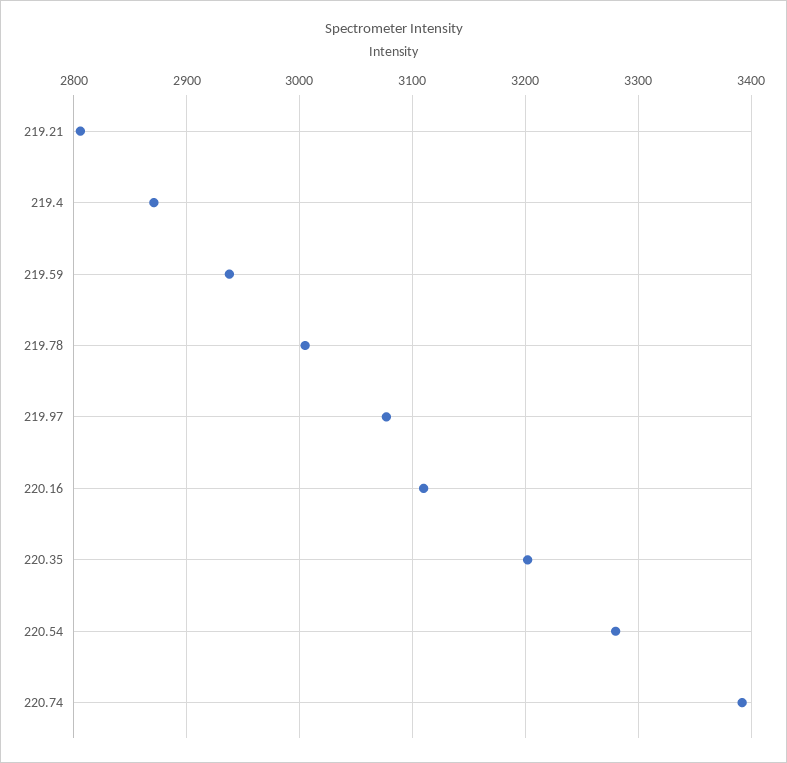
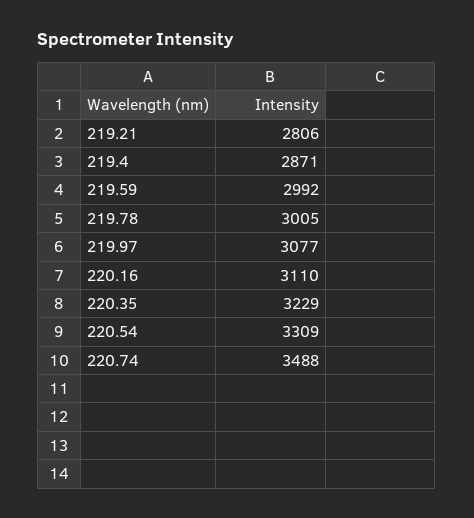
  {
    "219.21": 2806,
    "219.4": 2871,
-   "219.59": 2940,
+   "219.59": 2992,
    "219.78": 3005,
    "219.97": 3077,
    "220.16": 3110,
-   "220.35": 3200,
+   "220.35": 3229,
-   "220.54": 3280,
+   "220.54": 3309,
-   "220.74": 3390
+   "220.74": 3488
  }

